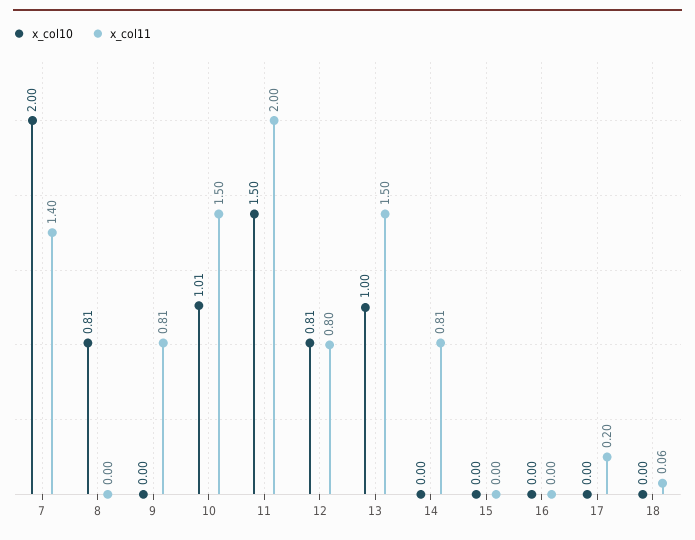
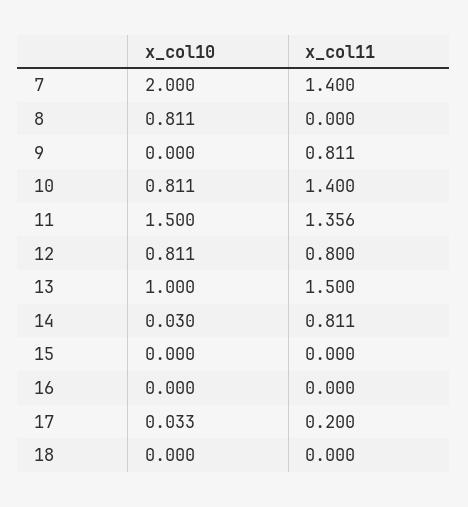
  {
    "x_col10": {
      "7": 2,
      "8": 0.811,
      "9": 0,
-     "10": 1.01,
+     "10": 0.811,
      "11": 1.5,
      "12": 0.811,
      "13": 1,
-     "14": 0,
+     "14": 0.03,
      "15": 0,
      "16": 0,
-     "17": 0,
+     "17": 0.033,
      "18": 0
    },
    "x_col11": {
      "7": 1.4,
      "8": 0,
      "9": 0.811,
-     "10": 1.5,
+     "10": 1.4,
-     "11": 2,
+     "11": 1.356,
      "12": 0.8,
      "13": 1.5,
      "14": 0.811,
      "15": 0,
      "16": 0,
      "17": 0.2,
-     "18": 0.06
+     "18": 0
    }
  }

